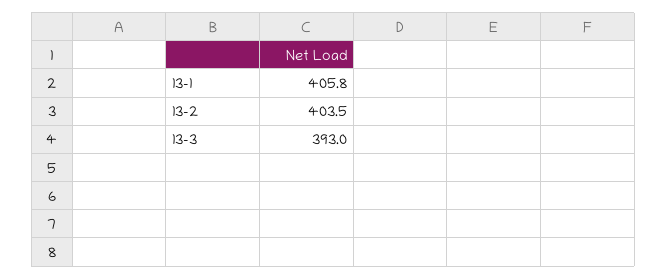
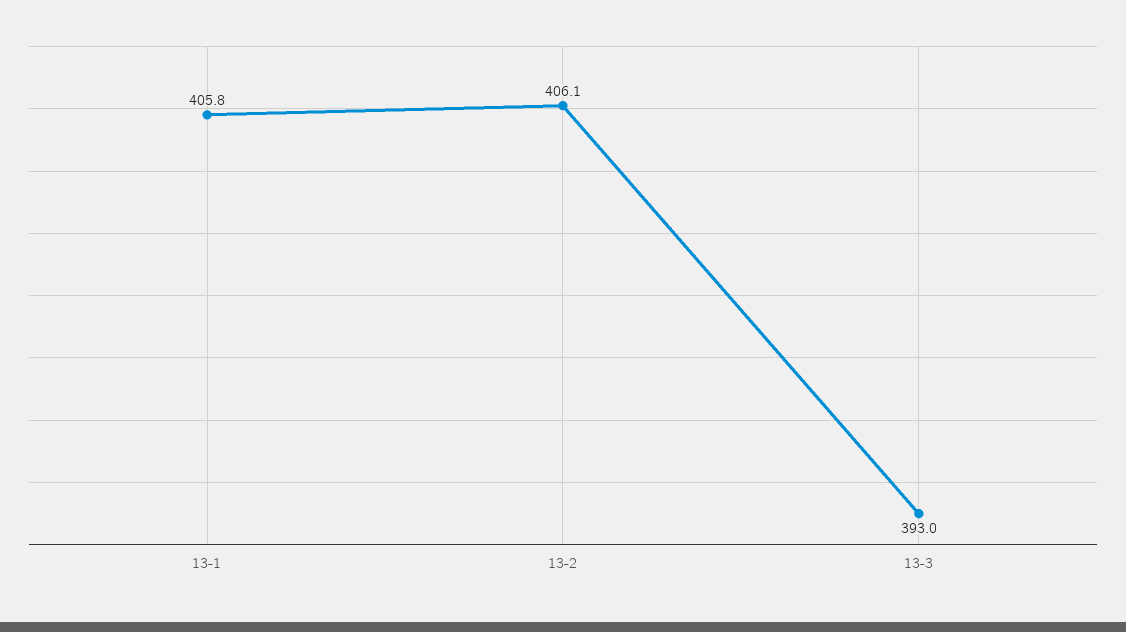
  {
    "13-1": 405.8,
-   "13-2": 403.5,
+   "13-2": 406.1,
    "13-3": 393
  }

